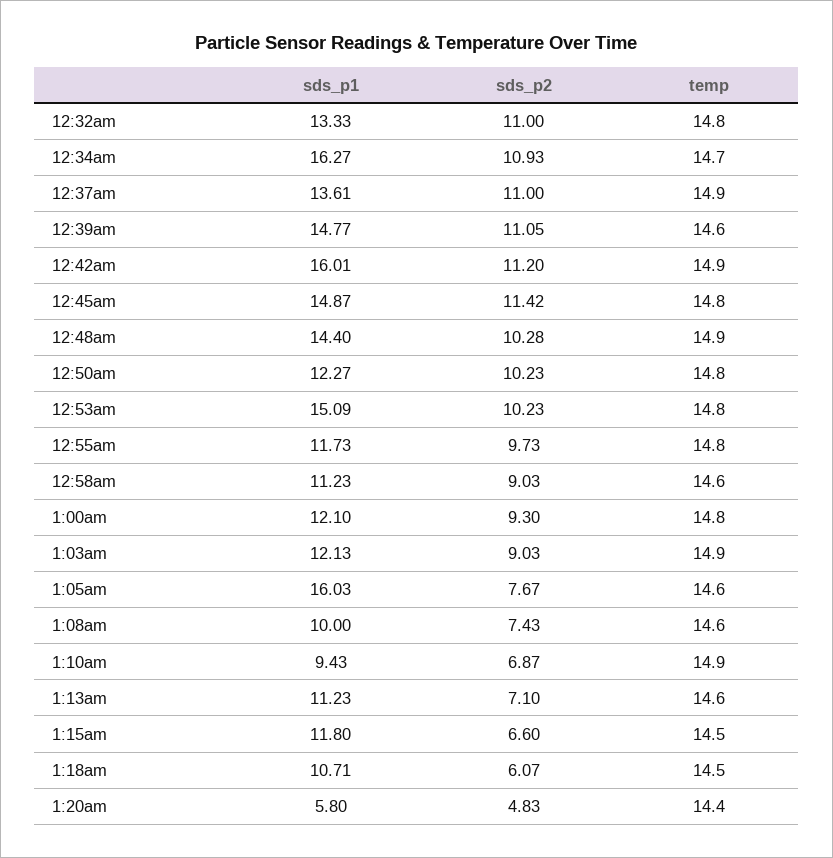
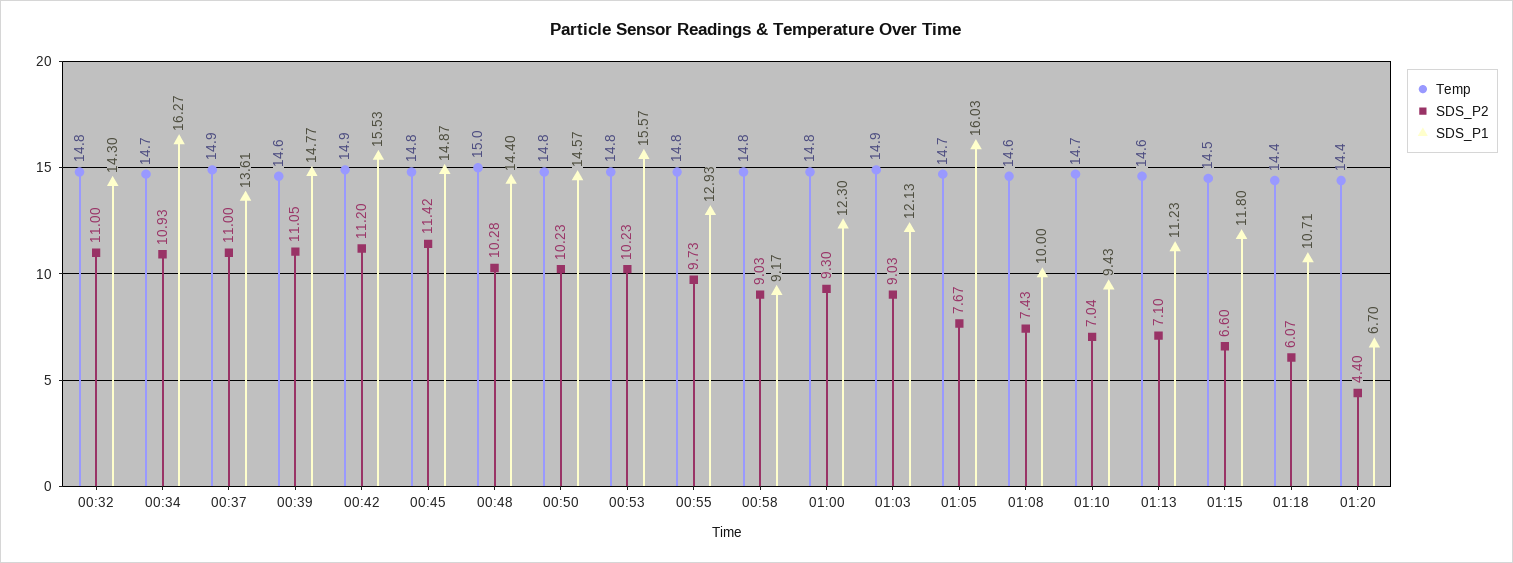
  {
    "sds_p1": {
-     "12:32am": 13.33,
+     "12:32am": 14.3,
      "12:34am": 16.27,
      "12:37am": 13.61,
      "12:39am": 14.77,
-     "12:42am": 16.01,
+     "12:42am": 15.53,
      "12:45am": 14.87,
      "12:48am": 14.4,
-     "12:50am": 12.27,
+     "12:50am": 14.57,
-     "12:53am": 15.09,
+     "12:53am": 15.57,
-     "12:55am": 11.73,
+     "12:55am": 12.93,
-     "12:58am": 11.23,
+     "12:58am": 9.17,
-     "1:00am": 12.1,
+     "1:00am": 12.3,
      "1:03am": 12.13,
      "1:05am": 16.03,
      "1:08am": 10,
      "1:10am": 9.43,
      "1:13am": 11.23,
      "1:15am": 11.8,
      "1:18am": 10.71,
-     "1:20am": 5.8
+     "1:20am": 6.7
    },
    "sds_p2": {
      "12:32am": 11,
      "12:34am": 10.93,
      "12:37am": 11,
      "12:39am": 11.05,
      "12:42am": 11.2,
      "12:45am": 11.42,
      "12:48am": 10.28,
      "12:50am": 10.23,
      "12:53am": 10.23,
      "12:55am": 9.73,
      "12:58am": 9.03,
      "1:00am": 9.3,
      "1:03am": 9.03,
      "1:05am": 7.67,
      "1:08am": 7.43,
-     "1:10am": 6.87,
+     "1:10am": 7.04,
      "1:13am": 7.1,
      "1:15am": 6.6,
      "1:18am": 6.07,
-     "1:20am": 4.83
+     "1:20am": 4.4
    },
    "temp": {
      "12:32am": 14.8,
      "12:34am": 14.7,
      "12:37am": 14.9,
      "12:39am": 14.6,
      "12:42am": 14.9,
      "12:45am": 14.8,
-     "12:48am": 14.9,
+     "12:48am": 15,
      "12:50am": 14.8,
      "12:53am": 14.8,
      "12:55am": 14.8,
-     "12:58am": 14.6,
+     "12:58am": 14.8,
      "1:00am": 14.8,
      "1:03am": 14.9,
-     "1:05am": 14.6,
+     "1:05am": 14.7,
      "1:08am": 14.6,
-     "1:10am": 14.9,
+     "1:10am": 14.7,
      "1:13am": 14.6,
      "1:15am": 14.5,
-     "1:18am": 14.5,
+     "1:18am": 14.4,
      "1:20am": 14.4
    }
  }

